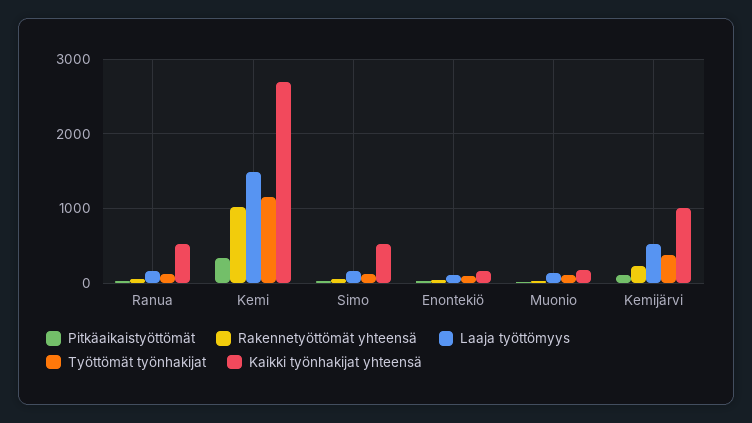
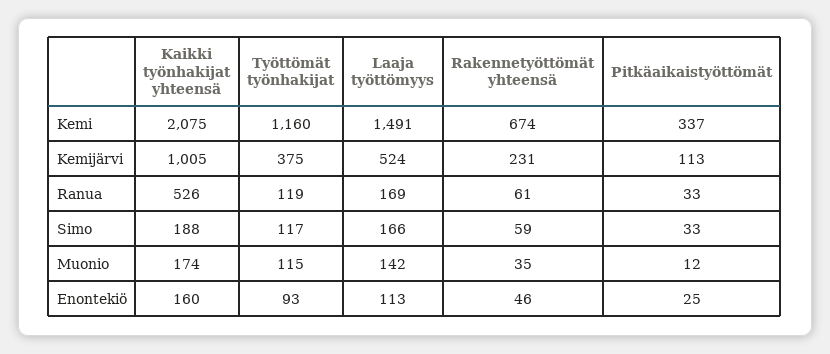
  {
    "Pitkäaikaistyöttömät": {
      "Ranua": 33,
      "Kemi": 337,
      "Simo": 33,
      "Enontekiö": 25,
      "Muonio": 12,
      "Kemijärvi": 113
    },
    "Rakennetyöttömät yhteensä": {
      "Ranua": 61,
-     "Kemi": 1000,
+     "Kemi": 674,
      "Simo": 59,
      "Enontekiö": 46,
      "Muonio": 35,
      "Kemijärvi": 231
    },
    "Laaja työttömyys": {
      "Ranua": 169,
      "Kemi": 1491,
      "Simo": 166,
      "Enontekiö": 113,
      "Muonio": 142,
      "Kemijärvi": 524
    },
    "Työttömät työnhakijat": {
      "Ranua": 119,
      "Kemi": 1160,
      "Simo": 117,
      "Enontekiö": 93,
      "Muonio": 115,
      "Kemijärvi": 375
    },
    "Kaikki työnhakijat yhteensä": {
      "Ranua": 526,
-     "Kemi": 2700,
+     "Kemi": 2075,
-     "Simo": 500,
+     "Simo": 188,
      "Enontekiö": 160,
      "Muonio": 174,
      "Kemijärvi": 1005
    }
  }

